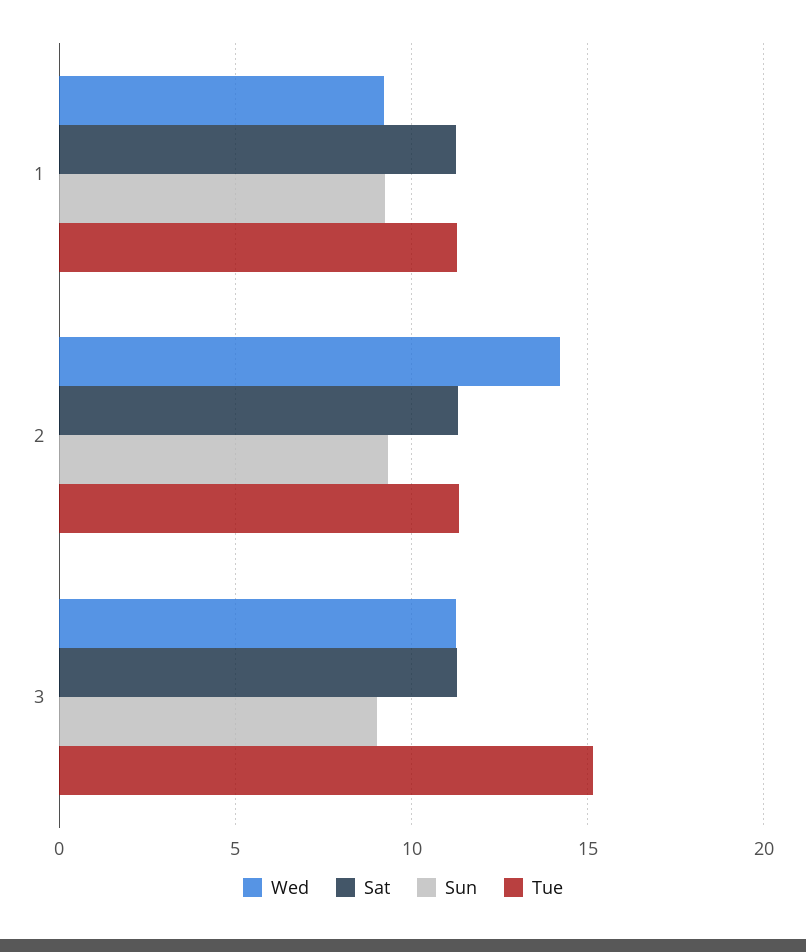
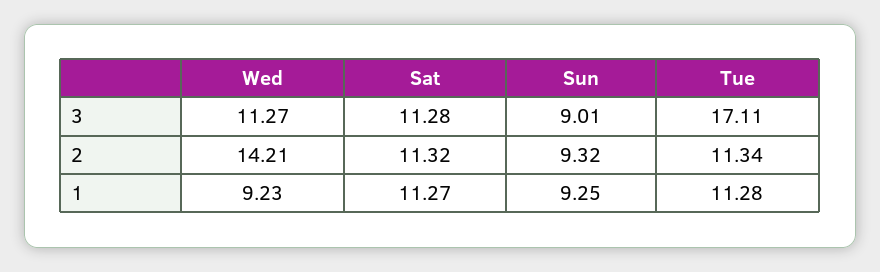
  {
    "Wed": {
      "1": 9.23,
      "2": 14.21,
      "3": 11.27
    },
    "Sat": {
      "1": 11.27,
      "2": 11.32,
      "3": 11.28
    },
    "Sun": {
      "1": 9.25,
      "2": 9.32,
      "3": 9.01
    },
    "Tue": {
      "1": 11.28,
      "2": 11.34,
-     "3": 15
+     "3": 17.11
    }
  }

